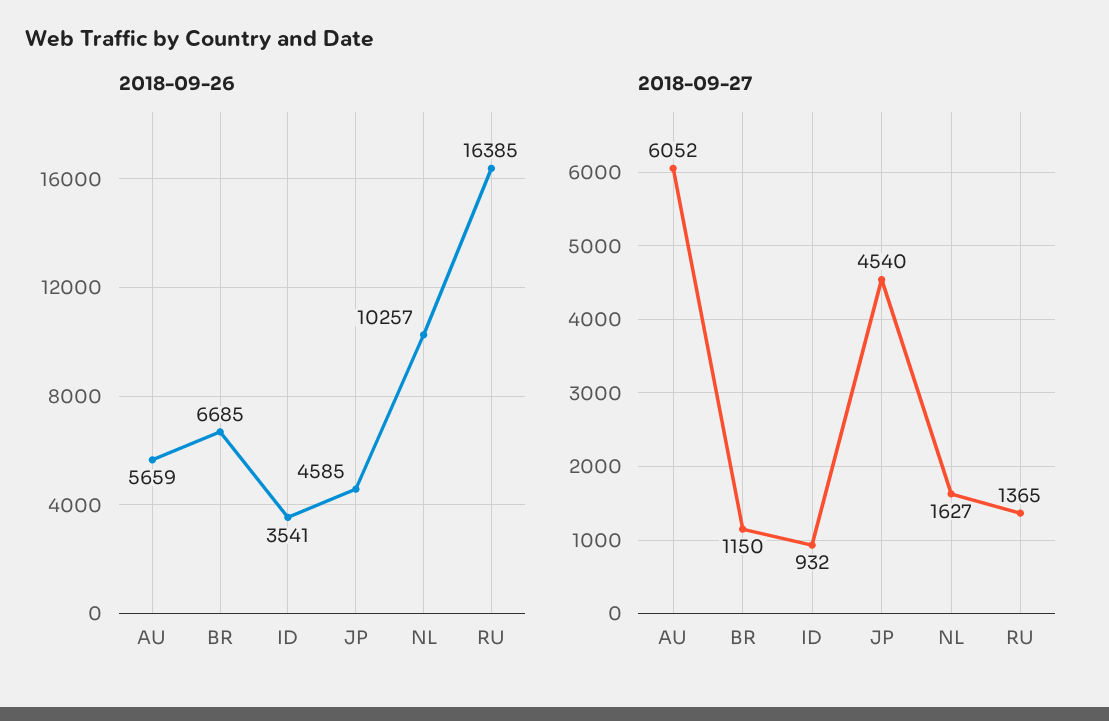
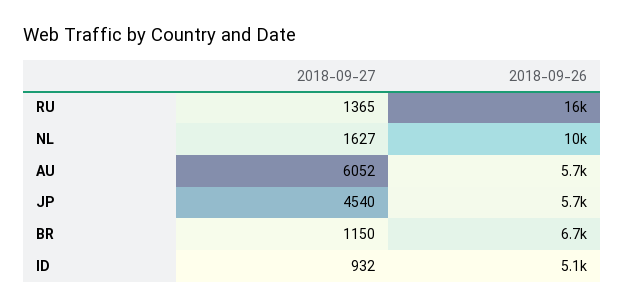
  {
    "2018-09-26": {
      "AU": 5659,
      "BR": 6685,
-     "ID": 3541,
+     "ID": 5100,
-     "JP": 4585,
+     "JP": 5700,
      "NL": 10257,
      "RU": 16385
    },
    "2018-09-27": {
      "AU": 6052,
      "BR": 1150,
      "ID": 932,
      "JP": 4540,
      "NL": 1627,
      "RU": 1365
    }
  }

